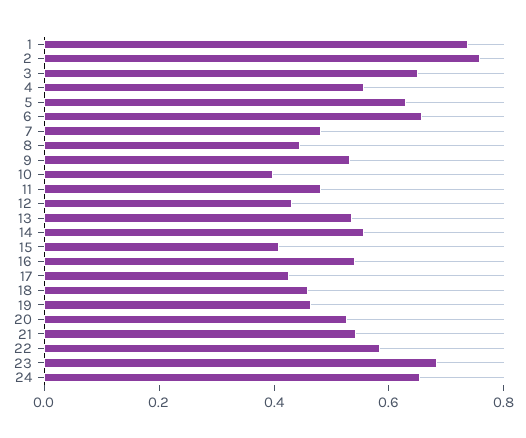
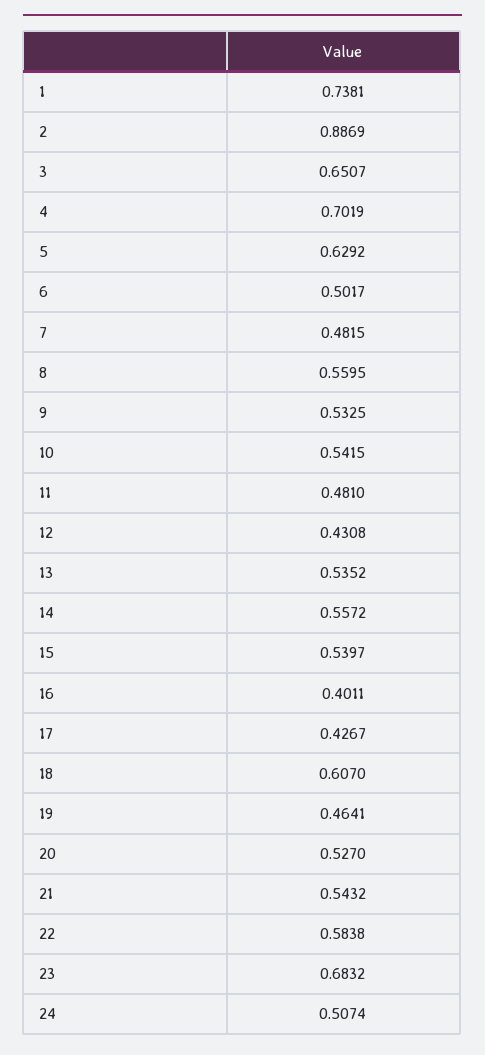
  {
    "1": 0.7381,
-   "2": 0.75,
+   "2": 0.8869,
    "3": 0.6507,
-   "4": 0.55,
+   "4": 0.7019,
    "5": 0.6292,
-   "6": 0.65,
+   "6": 0.5017,
    "7": 0.4815,
-   "8": 0.45,
+   "8": 0.5595,
    "9": 0.5325,
-   "10": 0.4,
+   "10": 0.5415,
    "11": 0.481,
    "12": 0.4308,
    "13": 0.5352,
    "14": 0.5572,
-   "15": 0.4,
+   "15": 0.5397,
-   "16": 0.55,
+   "16": 0.4011,
    "17": 0.4267,
-   "18": 0.45,
+   "18": 0.607,
    "19": 0.4641,
    "20": 0.527,
    "21": 0.5432,
    "22": 0.5838,
    "23": 0.6832,
-   "24": 0.65
+   "24": 0.5074
  }

